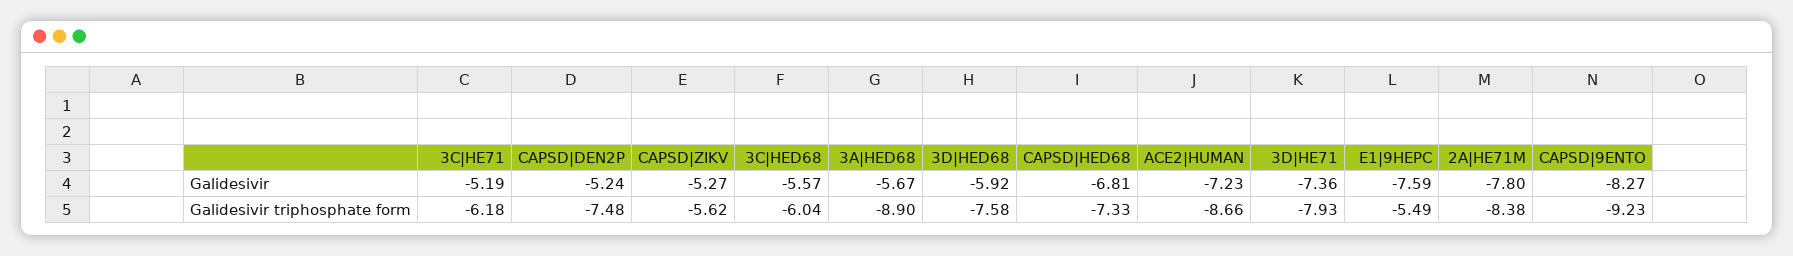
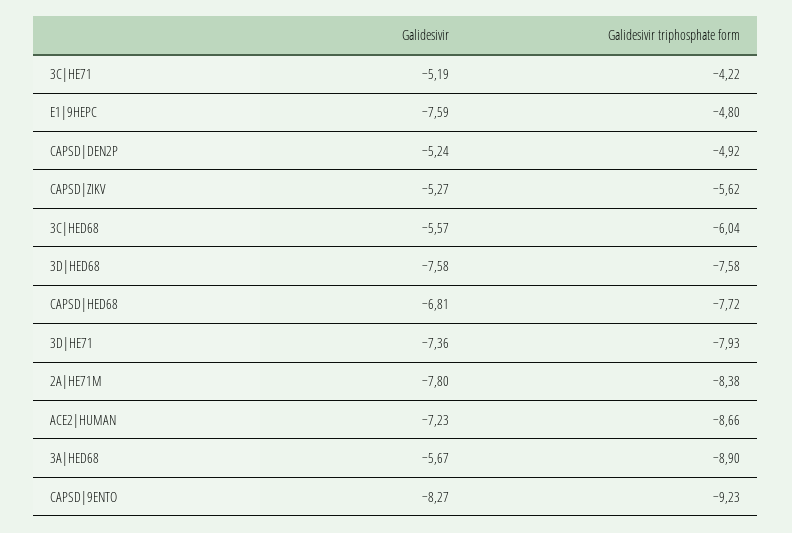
  {
    "3C|HE71": {
      "Galidesivir": -5.19,
-     "Galidesivir triphosphate form": -6.18
+     "Galidesivir triphosphate form": -4.22
    },
    "CAPSD|DEN2P": {
      "Galidesivir": -5.24,
-     "Galidesivir triphosphate form": -7.48
+     "Galidesivir triphosphate form": -4.92
    },
    "CAPSD|ZIKV": {
      "Galidesivir": -5.27,
      "Galidesivir triphosphate form": -5.62
    },
    "3C|HED68": {
      "Galidesivir": -5.57,
      "Galidesivir triphosphate form": -6.04
    },
    "3A|HED68": {
      "Galidesivir": -5.67,
      "Galidesivir triphosphate form": -8.9
    },
    "3D|HED68": {
-     "Galidesivir": -5.92,
+     "Galidesivir": -7.58,
      "Galidesivir triphosphate form": -7.58
    },
    "CAPSD|HED68": {
      "Galidesivir": -6.81,
-     "Galidesivir triphosphate form": -7.33
+     "Galidesivir triphosphate form": -7.72
    },
    "ACE2|HUMAN": {
      "Galidesivir": -7.23,
      "Galidesivir triphosphate form": -8.66
    },
    "3D|HE71": {
      "Galidesivir": -7.36,
      "Galidesivir triphosphate form": -7.93
    },
    "E1|9HEPC": {
      "Galidesivir": -7.59,
-     "Galidesivir triphosphate form": -5.49
+     "Galidesivir triphosphate form": -4.8
    },
    "2A|HE71M": {
      "Galidesivir": -7.8,
      "Galidesivir triphosphate form": -8.38
    },
    "CAPSD|9ENTO": {
      "Galidesivir": -8.27,
      "Galidesivir triphosphate form": -9.23
    }
  }

